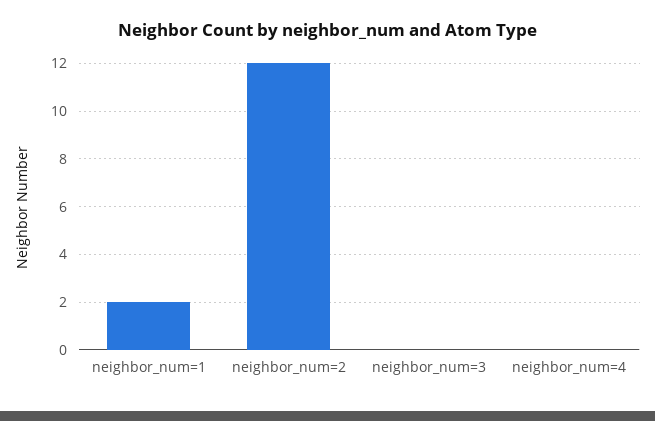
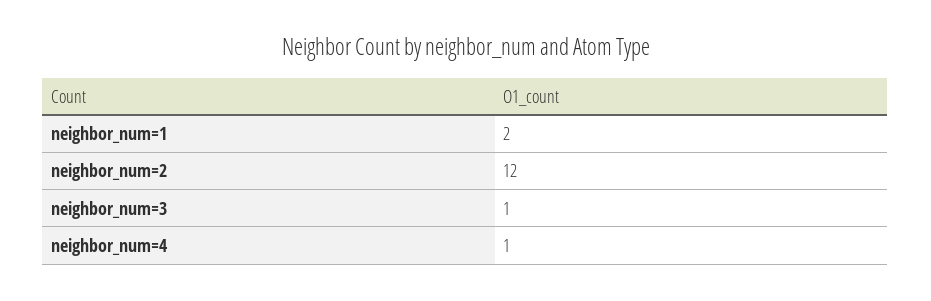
  {
    "neighbor_num=1": 2,
    "neighbor_num=2": 12,
-   "neighbor_num=3": 0,
+   "neighbor_num=3": 1,
-   "neighbor_num=4": 0
+   "neighbor_num=4": 1
  }

